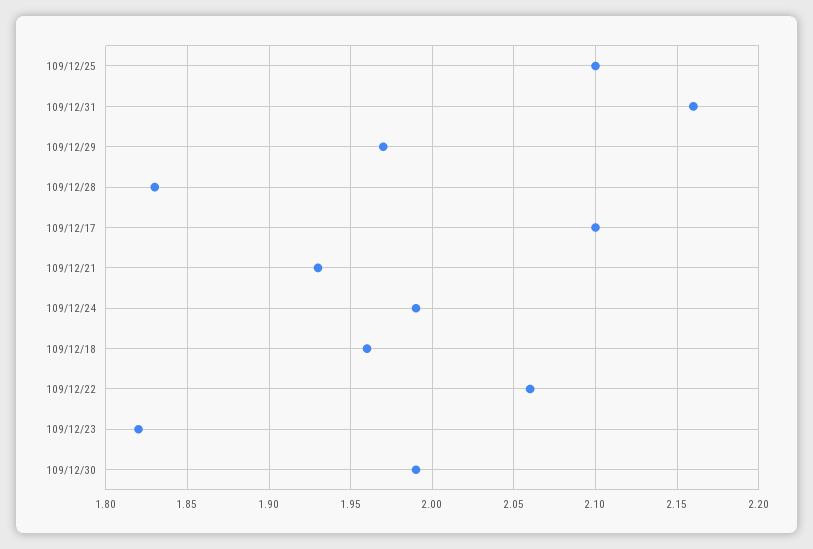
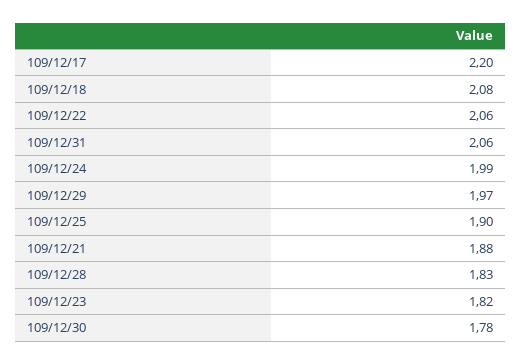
  {
-   "109/12/25": 2.1,
+   "109/12/25": 1.9,
-   "109/12/31": 2.16,
+   "109/12/31": 2.06,
    "109/12/29": 1.97,
    "109/12/28": 1.83,
-   "109/12/17": 2.1,
+   "109/12/17": 2.2,
-   "109/12/21": 1.93,
+   "109/12/21": 1.88,
    "109/12/24": 1.99,
-   "109/12/18": 1.96,
+   "109/12/18": 2.08,
    "109/12/22": 2.06,
    "109/12/23": 1.82,
-   "109/12/30": 1.99
+   "109/12/30": 1.78
  }

